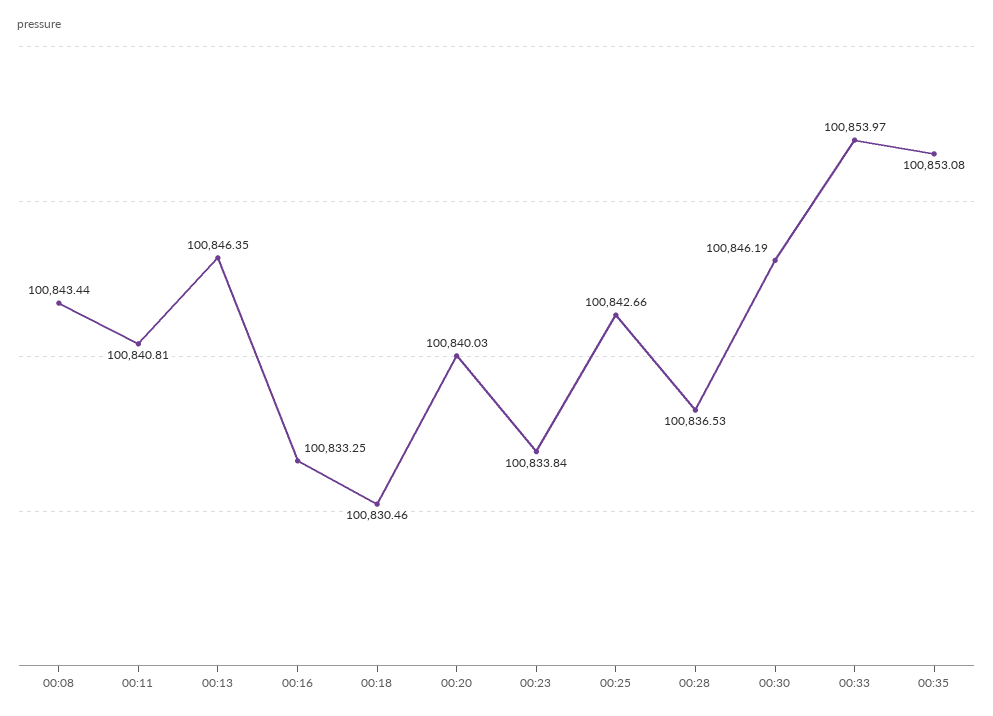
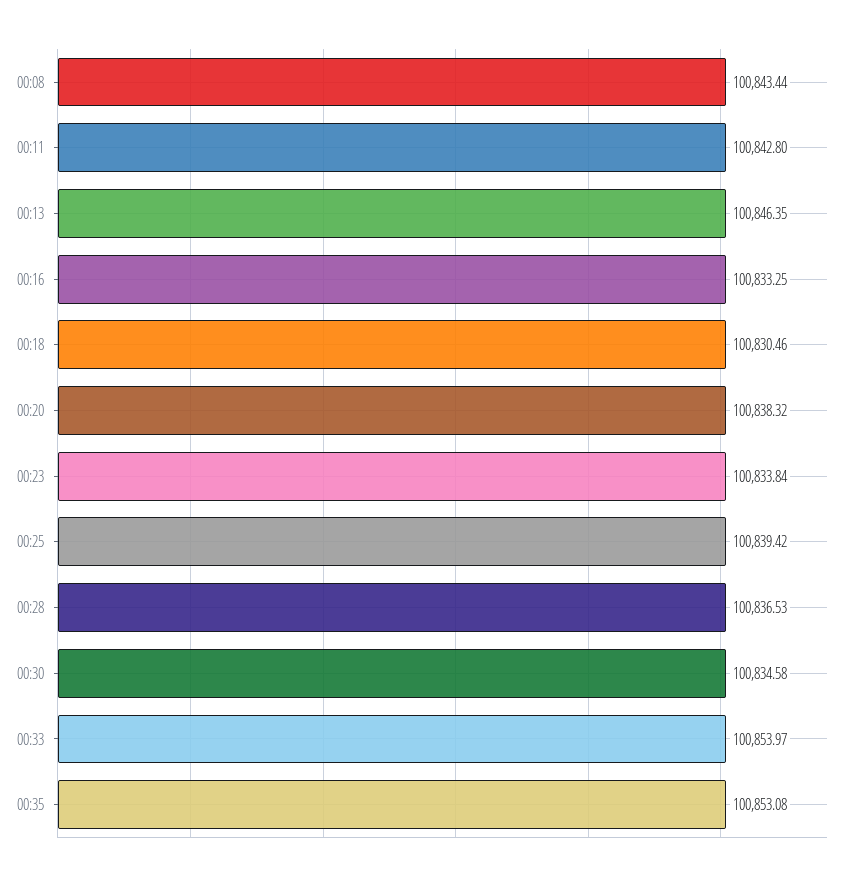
  {
    "00:08": 100843.44,
-   "00:11": 100840.81,
+   "00:11": 100842.8,
    "00:13": 100846.35,
    "00:16": 100833.25,
    "00:18": 100830.46,
-   "00:20": 100840.03,
+   "00:20": 100838.32,
    "00:23": 100833.84,
-   "00:25": 100842.66,
+   "00:25": 100839.42,
    "00:28": 100836.53,
-   "00:30": 100846.19,
+   "00:30": 100834.58,
    "00:33": 100853.97,
    "00:35": 100853.08
  }

